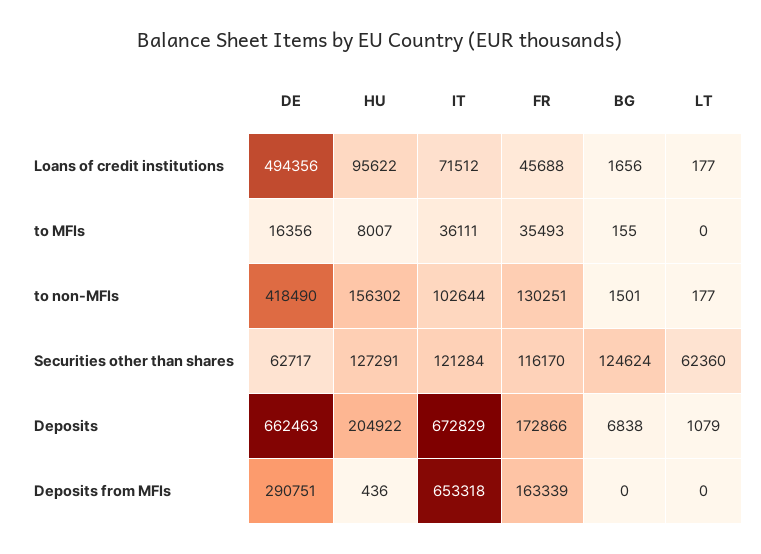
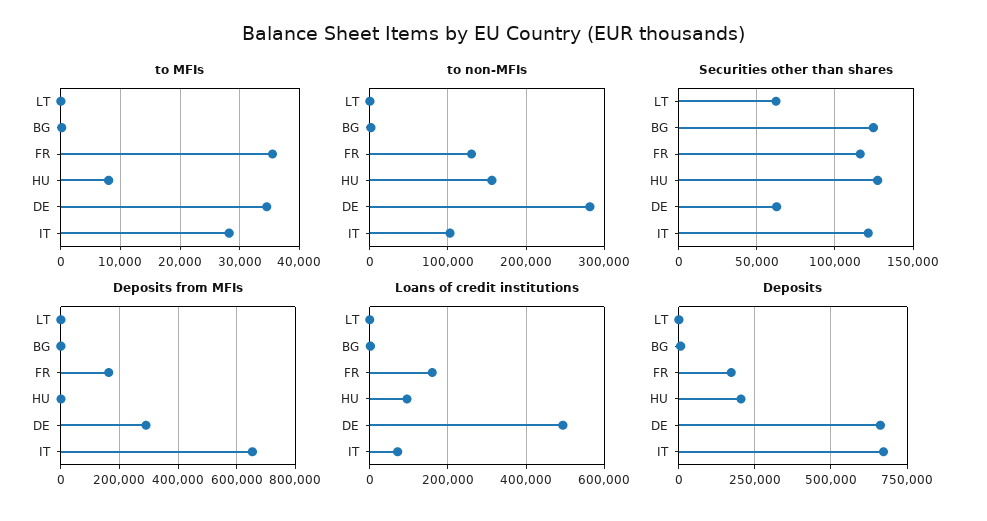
  {
    "Loans of credit institutions": {
      "DE": 494356,
      "HU": 95622,
      "IT": 71512,
-     "FR": 45688,
+     "FR": 160000,
      "BG": 1656,
      "LT": 177
    },
    "to MFIs": {
-     "DE": 16356,
+     "DE": 34000,
      "HU": 8007,
-     "IT": 36111,
+     "IT": 28000,
      "FR": 35493,
      "BG": 155,
      "LT": 0
    },
    "to non-MFIs": {
-     "DE": 418490,
+     "DE": 280000,
      "HU": 156302,
      "IT": 102644,
      "FR": 130251,
      "BG": 1501,
      "LT": 177
    },
    "Securities other than shares": {
      "DE": 62717,
      "HU": 127291,
      "IT": 121284,
      "FR": 116170,
      "BG": 124624,
      "LT": 62360
    },
    "Deposits": {
      "DE": 662463,
      "HU": 204922,
      "IT": 672829,
      "FR": 172866,
      "BG": 6838,
      "LT": 1079
    },
    "Deposits from MFIs": {
      "DE": 290751,
      "HU": 436,
      "IT": 653318,
      "FR": 163339,
      "BG": 0,
      "LT": 0
    }
  }

